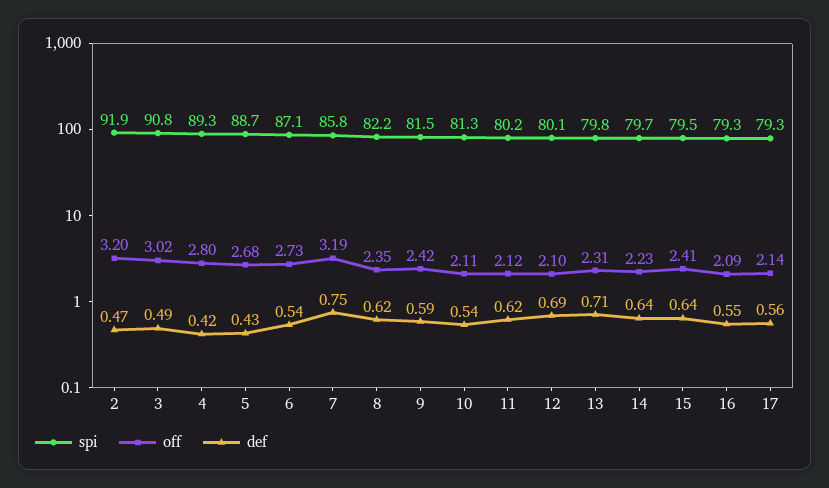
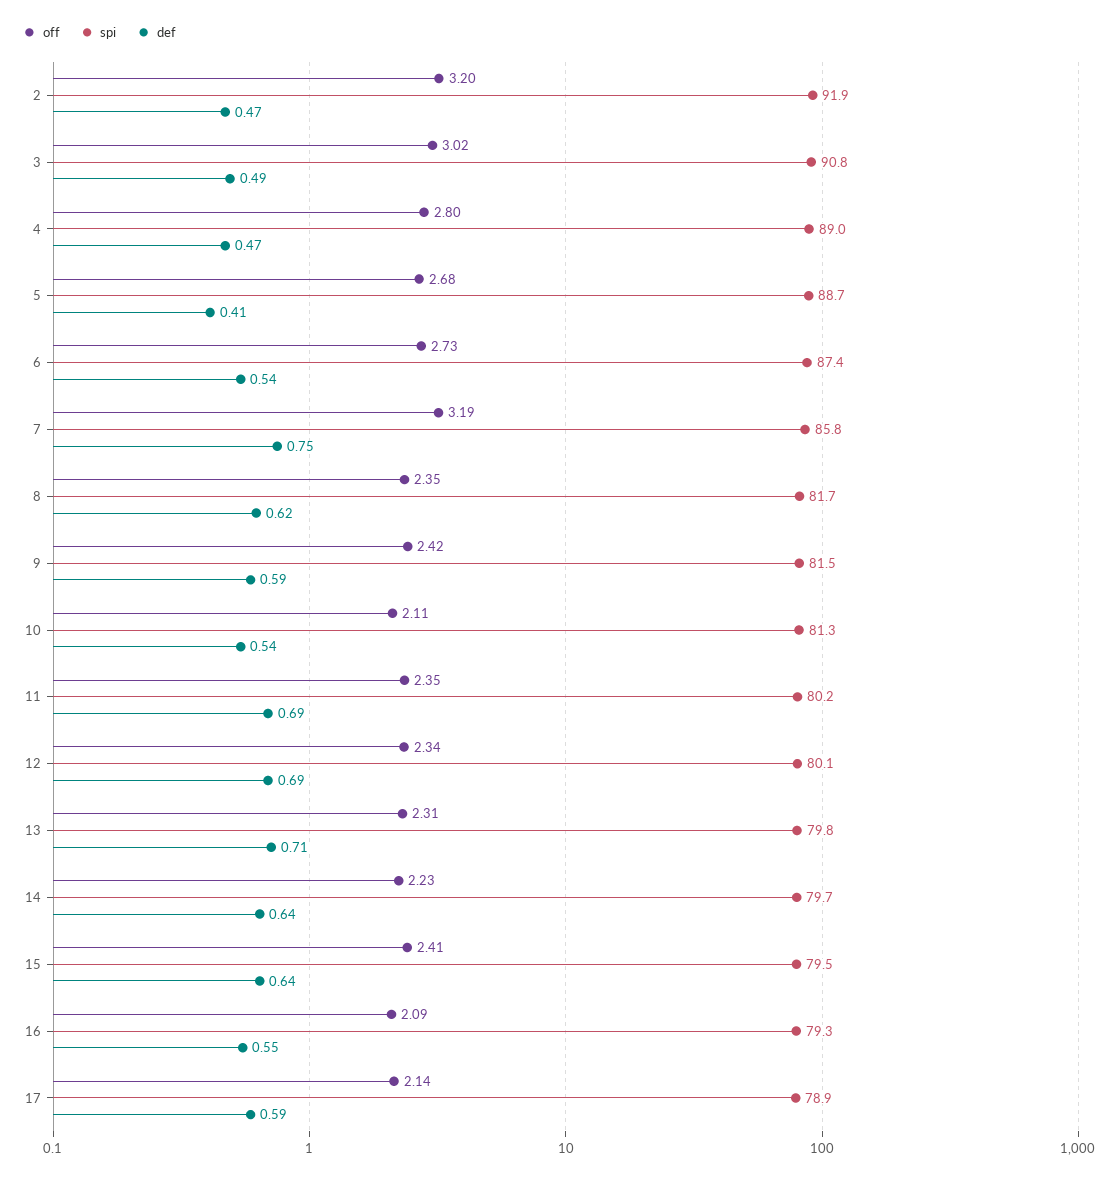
  {
    "spi": {
      "2": 91.9,
      "3": 90.8,
-     "4": 89.3,
+     "4": 89,
      "5": 88.7,
-     "6": 87.1,
+     "6": 87.4,
      "7": 85.8,
-     "8": 82.2,
+     "8": 81.7,
      "9": 81.5,
      "10": 81.3,
      "11": 80.2,
      "12": 80.1,
      "13": 79.8,
      "14": 79.7,
      "15": 79.5,
      "16": 79.3,
-     "17": 79.3
+     "17": 78.9
    },
    "off": {
      "2": 3.2,
      "3": 3.02,
      "4": 2.8,
      "5": 2.68,
      "6": 2.73,
      "7": 3.19,
      "8": 2.35,
      "9": 2.42,
      "10": 2.11,
-     "11": 2.12,
+     "11": 2.35,
-     "12": 2.1,
+     "12": 2.34,
      "13": 2.31,
      "14": 2.23,
      "15": 2.41,
      "16": 2.09,
      "17": 2.14
    },
    "def": {
      "2": 0.47,
      "3": 0.49,
-     "4": 0.42,
+     "4": 0.47,
-     "5": 0.43,
+     "5": 0.41,
      "6": 0.54,
      "7": 0.75,
      "8": 0.62,
      "9": 0.59,
      "10": 0.54,
-     "11": 0.62,
+     "11": 0.69,
      "12": 0.69,
      "13": 0.71,
      "14": 0.64,
      "15": 0.64,
      "16": 0.55,
-     "17": 0.56
+     "17": 0.59
    }
  }

